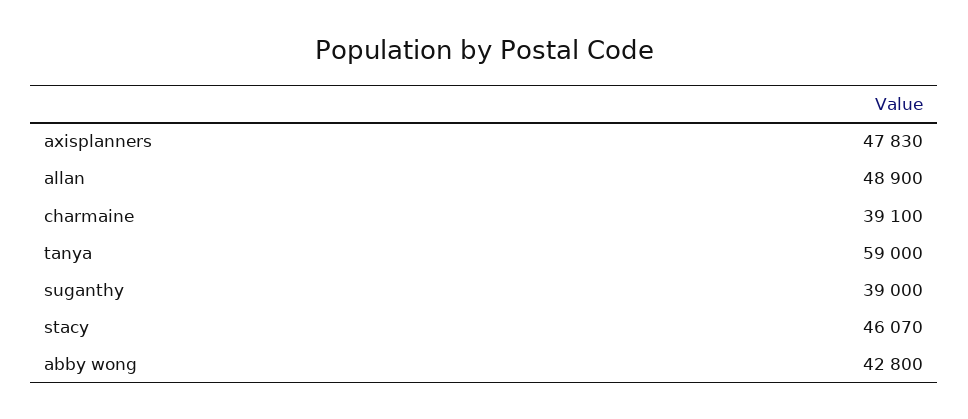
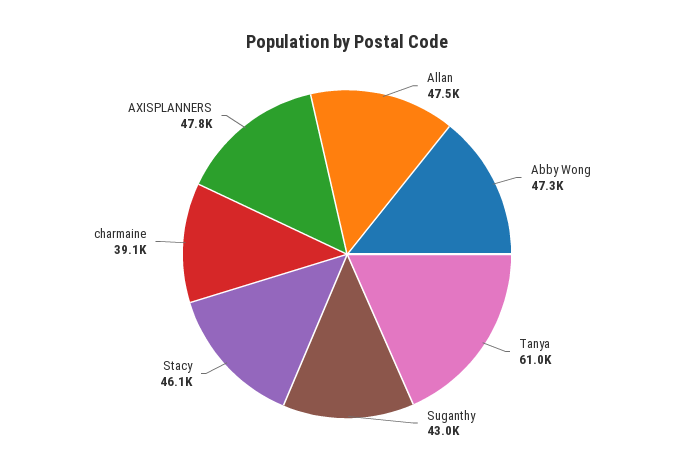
  {
    "axisplanners": 47830,
-   "allan": 48900,
+   "allan": 47500,
    "charmaine": 39100,
-   "tanya": 59000,
+   "tanya": 61000,
-   "suganthy": 39000,
+   "suganthy": 43000,
    "stacy": 46070,
-   "abby wong": 42800
+   "abby wong": 47300
  }

